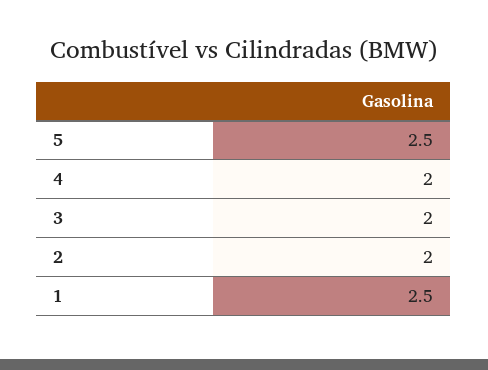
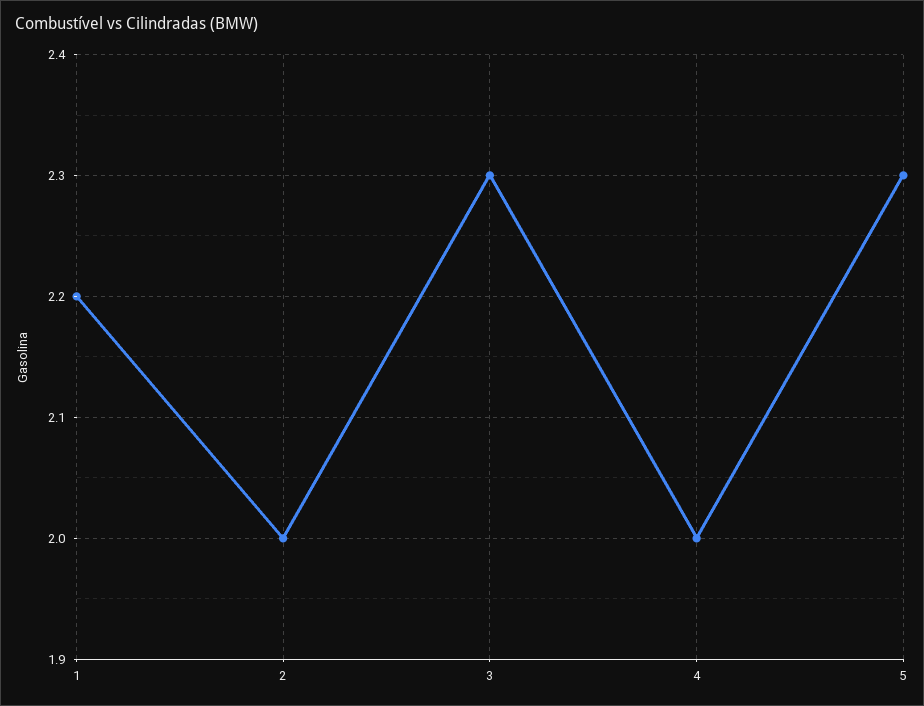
  {
-   "5": 2.5,
+   "5": 2.3,
    "4": 2,
-   "3": 2,
+   "3": 2.3,
    "2": 2,
-   "1": 2.5
+   "1": 2.2
  }

